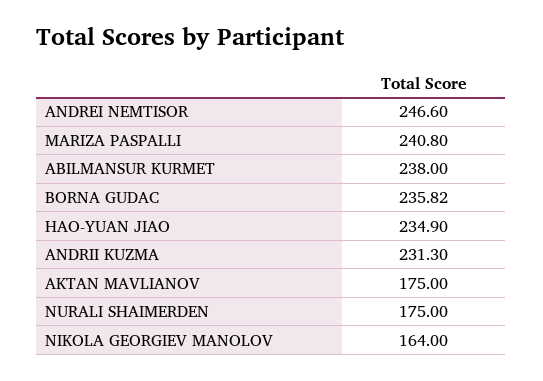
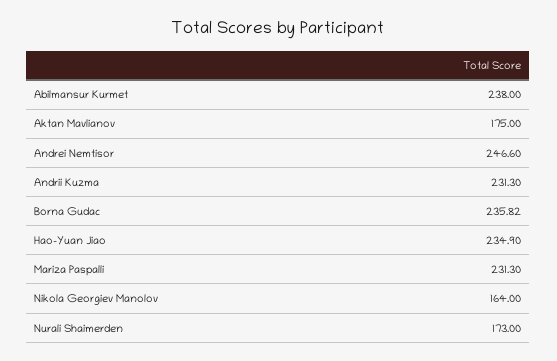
  {
    "ANDREI NEMTISOR": 246.6,
-   "MARIZA PASPALLI": 240.8,
+   "MARIZA PASPALLI": 231.3,
    "ABILMANSUR KURMET": 238,
    "BORNA GUDAC": 235.82,
    "HAO-YUAN JIAO": 234.9,
    "ANDRII KUZMA": 231.3,
    "AKTAN MAVLIANOV": 175,
-   "NURALI SHAIMERDEN": 175,
+   "NURALI SHAIMERDEN": 173,
    "NIKOLA GEORGIEV MANOLOV": 164
  }

